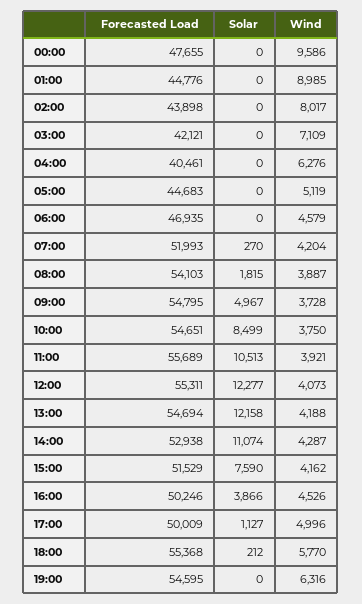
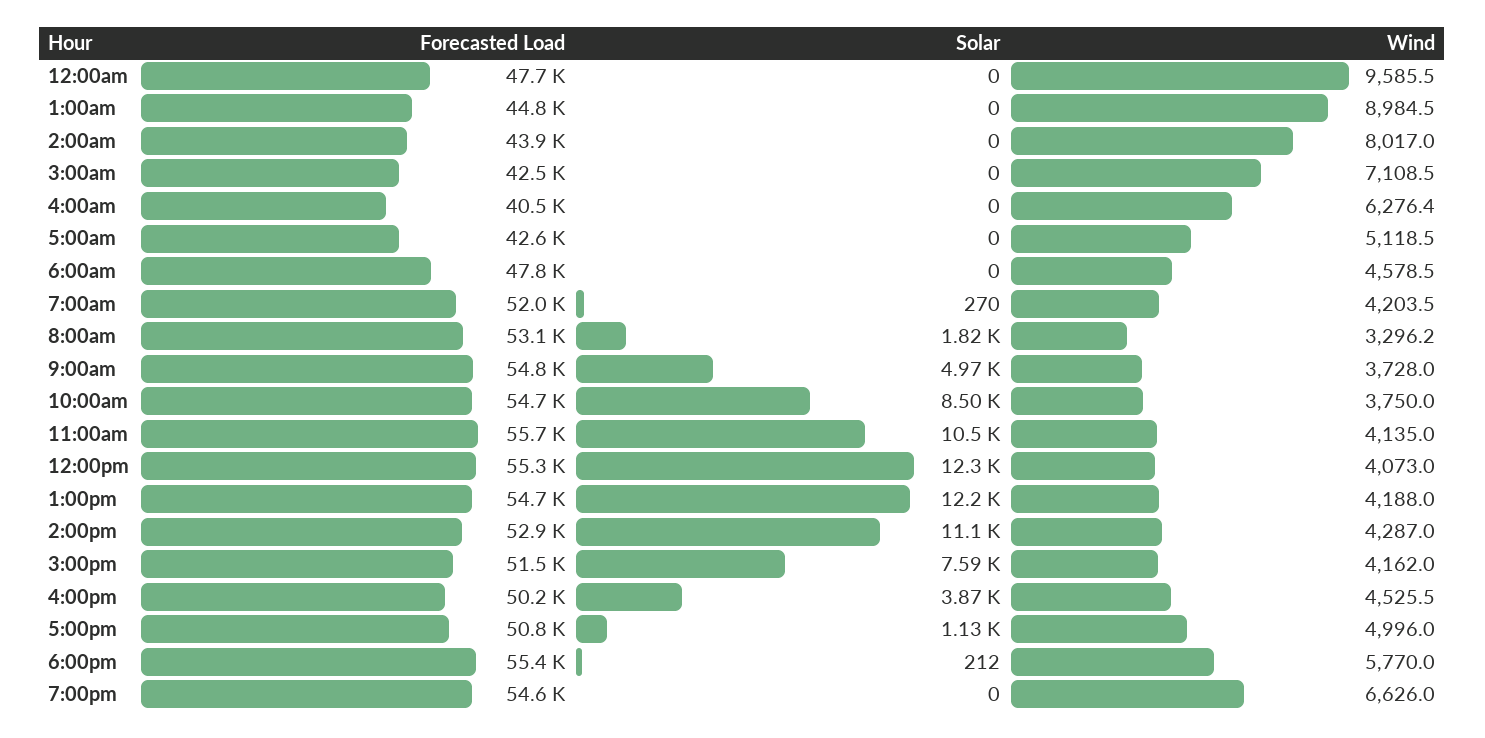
  {
    "Forecasted Load": {
      "00:00": 47655,
      "01:00": 44776,
      "02:00": 43898,
-     "03:00": 42121,
+     "03:00": 42500,
      "04:00": 40461,
-     "05:00": 44683,
+     "05:00": 42600,
-     "06:00": 46935,
+     "06:00": 47800,
      "07:00": 51993,
-     "08:00": 54103,
+     "08:00": 53100,
      "09:00": 54795,
      "10:00": 54651,
      "11:00": 55689,
      "12:00": 55311,
      "13:00": 54694,
      "14:00": 52938,
      "15:00": 51529,
      "16:00": 50246,
-     "17:00": 50009,
+     "17:00": 50800,
      "18:00": 55368,
      "19:00": 54595
    },
    "Solar": {
      "00:00": 0,
      "01:00": 0,
      "02:00": 0,
      "03:00": 0,
      "04:00": 0,
      "05:00": 0,
      "06:00": 0,
      "07:00": 270,
      "08:00": 1815,
      "09:00": 4967,
      "10:00": 8499,
      "11:00": 10513,
      "12:00": 12277,
      "13:00": 12158,
      "14:00": 11074,
      "15:00": 7590,
      "16:00": 3866,
      "17:00": 1127,
      "18:00": 212,
      "19:00": 0
    },
    "Wind": {
      "00:00": 9585.5,
      "01:00": 8984.5,
      "02:00": 8017,
      "03:00": 7108.5,
      "04:00": 6276.4,
      "05:00": 5118.5,
      "06:00": 4578.5,
      "07:00": 4203.5,
-     "08:00": 3887,
+     "08:00": 3296.2,
      "09:00": 3728,
      "10:00": 3750,
-     "11:00": 3921,
+     "11:00": 4135,
      "12:00": 4073,
      "13:00": 4188,
      "14:00": 4287,
      "15:00": 4162,
      "16:00": 4525.5,
      "17:00": 4996,
      "18:00": 5770,
-     "19:00": 6316
+     "19:00": 6626
    }
  }

